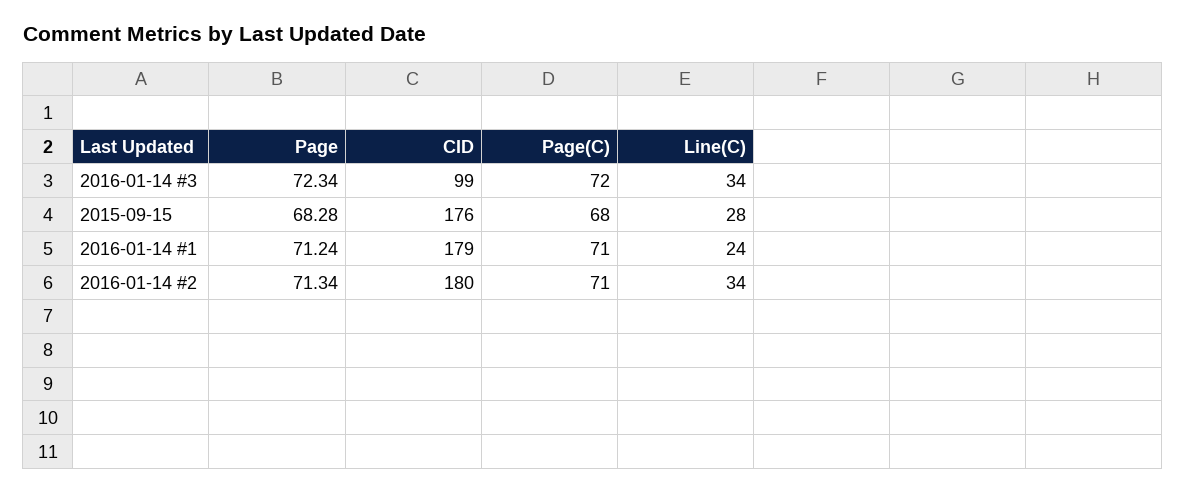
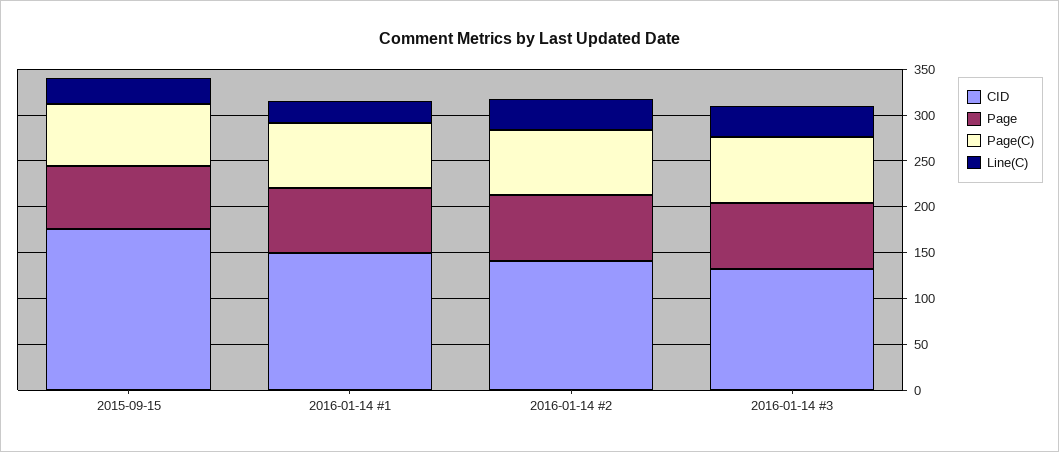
  {
    "Page": {
      "2016-01-14 #3": 72.34,
      "2015-09-15": 68.28,
      "2016-01-14 #1": 71.24,
      "2016-01-14 #2": 71.34
    },
    "CID": {
-     "2016-01-14 #3": 99,
+     "2016-01-14 #3": 130,
      "2015-09-15": 176,
-     "2016-01-14 #1": 179,
+     "2016-01-14 #1": 150,
-     "2016-01-14 #2": 180
+     "2016-01-14 #2": 140
    },
    "Page(C)": {
      "2016-01-14 #3": 72,
      "2015-09-15": 68,
      "2016-01-14 #1": 71,
      "2016-01-14 #2": 71
    },
    "Line(C)": {
      "2016-01-14 #3": 34,
      "2015-09-15": 28,
      "2016-01-14 #1": 24,
      "2016-01-14 #2": 34
    }
  }

